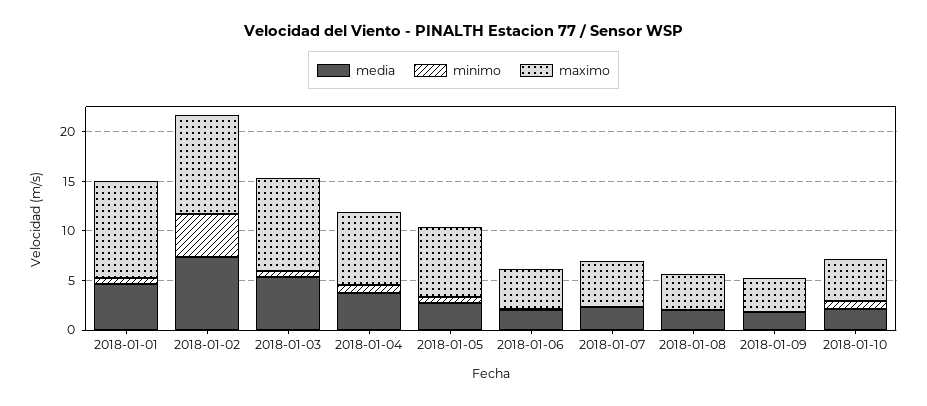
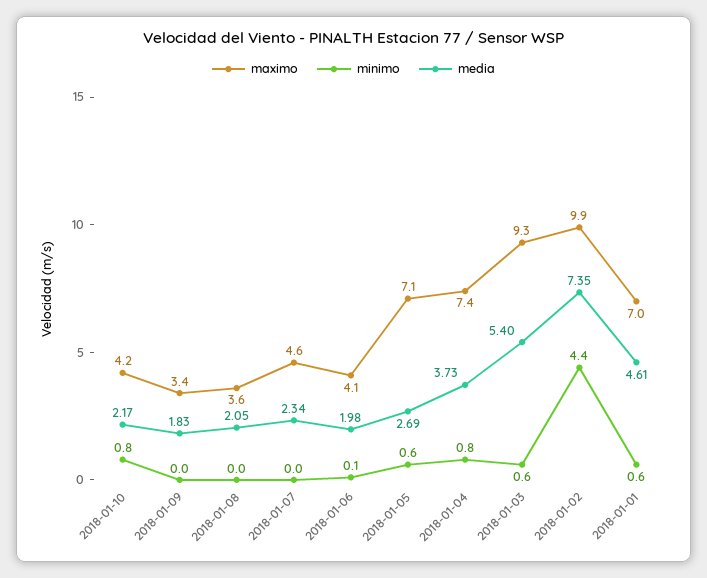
  {
    "media": {
      "2018-01-01": 4.61,
      "2018-01-02": 7.35,
      "2018-01-03": 5.4,
      "2018-01-04": 3.73,
      "2018-01-05": 2.69,
      "2018-01-06": 1.98,
      "2018-01-07": 2.34,
      "2018-01-08": 2.05,
      "2018-01-09": 1.83,
      "2018-01-10": 2.17
    },
    "minimo": {
      "2018-01-01": 0.6,
      "2018-01-02": 4.4,
      "2018-01-03": 0.6,
      "2018-01-04": 0.8,
      "2018-01-05": 0.6,
      "2018-01-06": 0.1,
      "2018-01-07": 0,
      "2018-01-08": 0,
      "2018-01-09": 0,
      "2018-01-10": 0.8
    },
    "maximo": {
-     "2018-01-01": 10,
+     "2018-01-01": 7,
      "2018-01-02": 9.9,
      "2018-01-03": 9.3,
      "2018-01-04": 7.4,
      "2018-01-05": 7.1,
      "2018-01-06": 4.1,
      "2018-01-07": 4.6,
      "2018-01-08": 3.6,
      "2018-01-09": 3.4,
      "2018-01-10": 4.2
    }
  }

